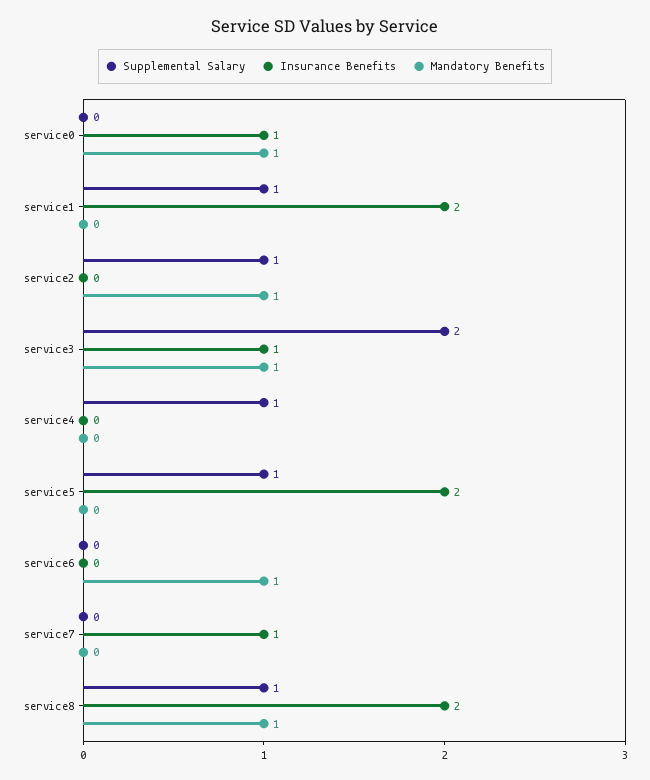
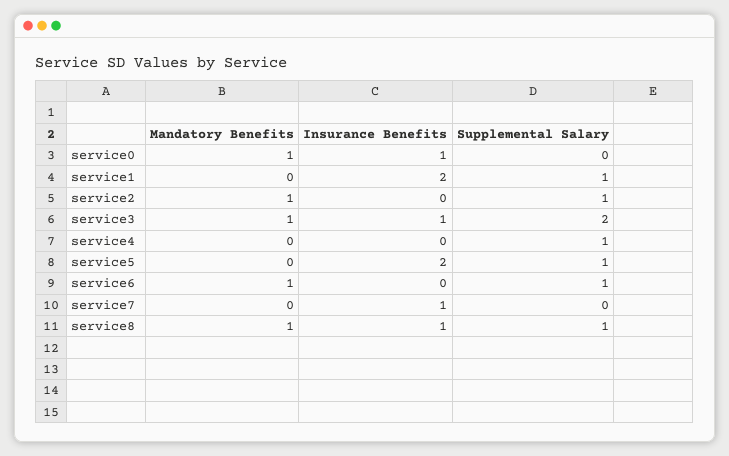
  {
    "Supplemental Salary": {
      "service0": 0,
      "service1": 1,
      "service2": 1,
      "service3": 2,
      "service4": 1,
      "service5": 1,
-     "service6": 0,
+     "service6": 1,
      "service7": 0,
      "service8": 1
    },
    "Insurance Benefits": {
      "service0": 1,
      "service1": 2,
      "service2": 0,
      "service3": 1,
      "service4": 0,
      "service5": 2,
      "service6": 0,
      "service7": 1,
-     "service8": 2
+     "service8": 1
    },
    "Mandatory Benefits": {
      "service0": 1,
      "service1": 0,
      "service2": 1,
      "service3": 1,
      "service4": 0,
      "service5": 0,
      "service6": 1,
      "service7": 0,
      "service8": 1
    }
  }

